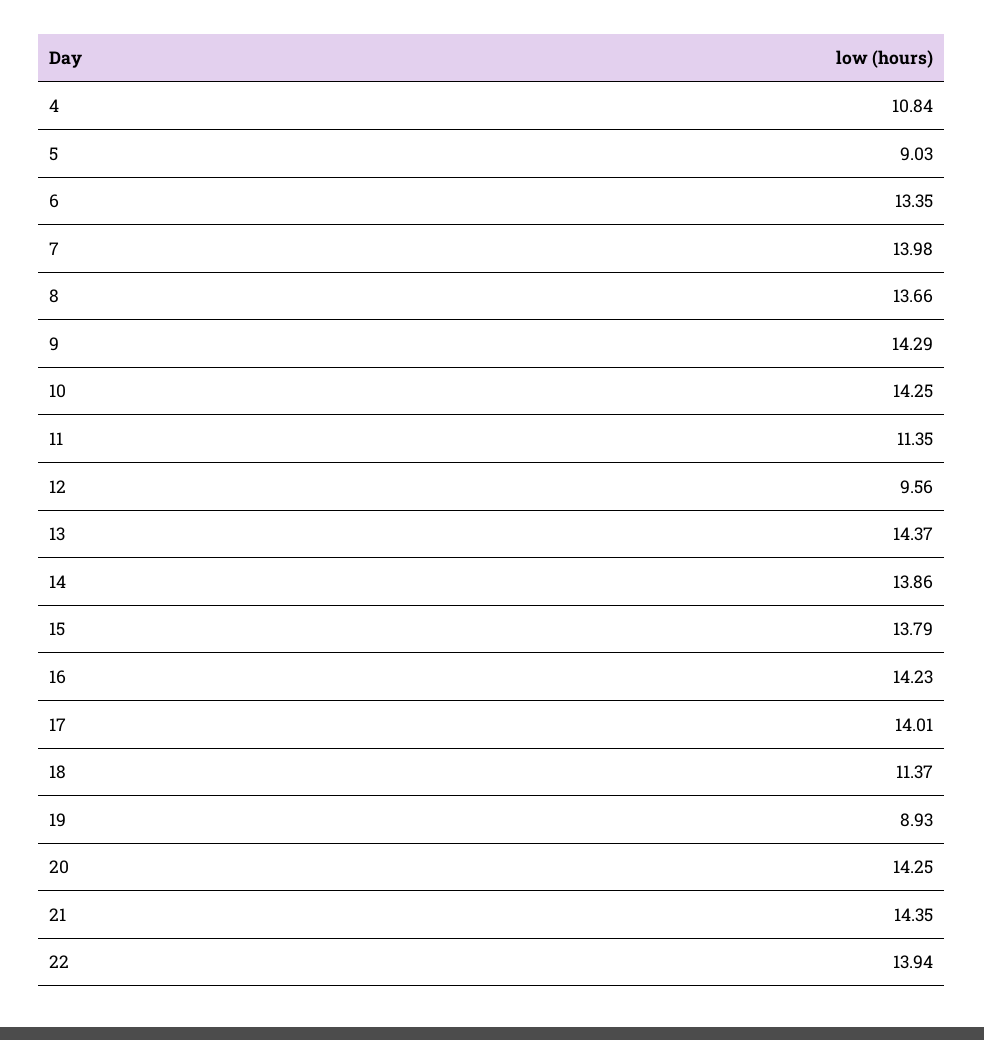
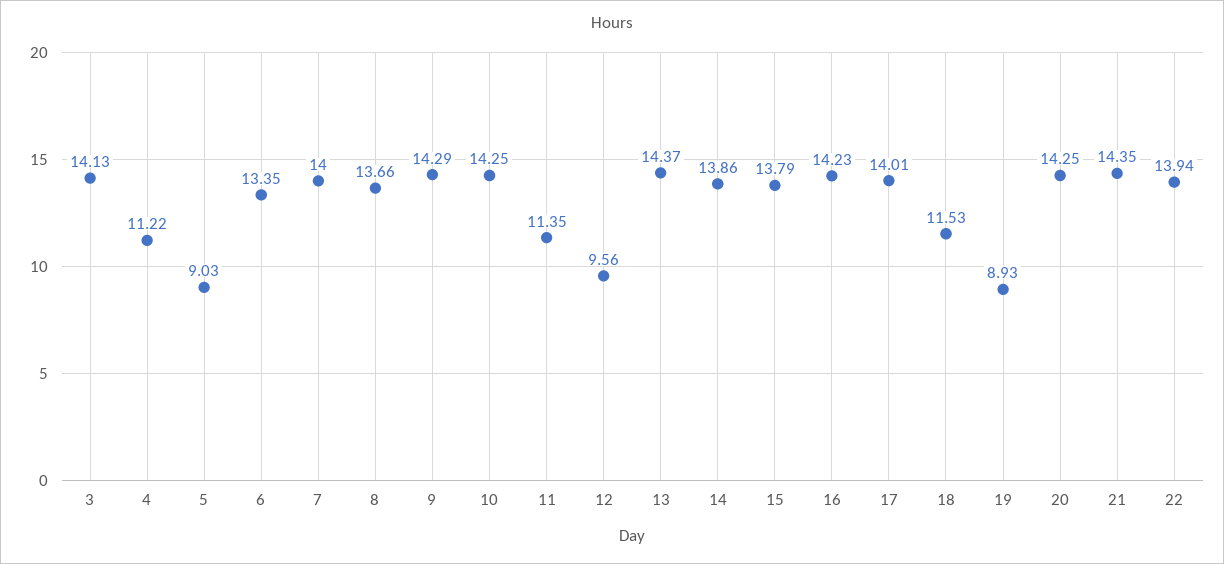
  {
-   "4": 10.84,
+   "4": 11.22,
    "5": 9.03,
    "6": 13.35,
-   "7": 13.98,
+   "7": 14,
    "8": 13.66,
    "9": 14.29,
    "10": 14.25,
    "11": 11.35,
    "12": 9.56,
    "13": 14.37,
    "14": 13.86,
    "15": 13.79,
    "16": 14.23,
    "17": 14.01,
-   "18": 11.37,
+   "18": 11.53,
    "19": 8.93,
    "20": 14.25,
    "21": 14.35,
-   "22": 13.94
+   "22": 13.94,
+   "3": 14.13
  }

